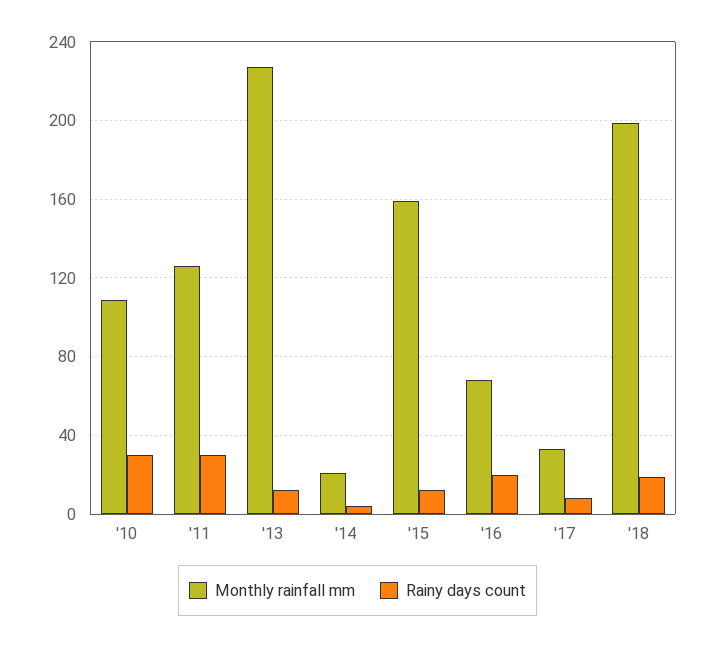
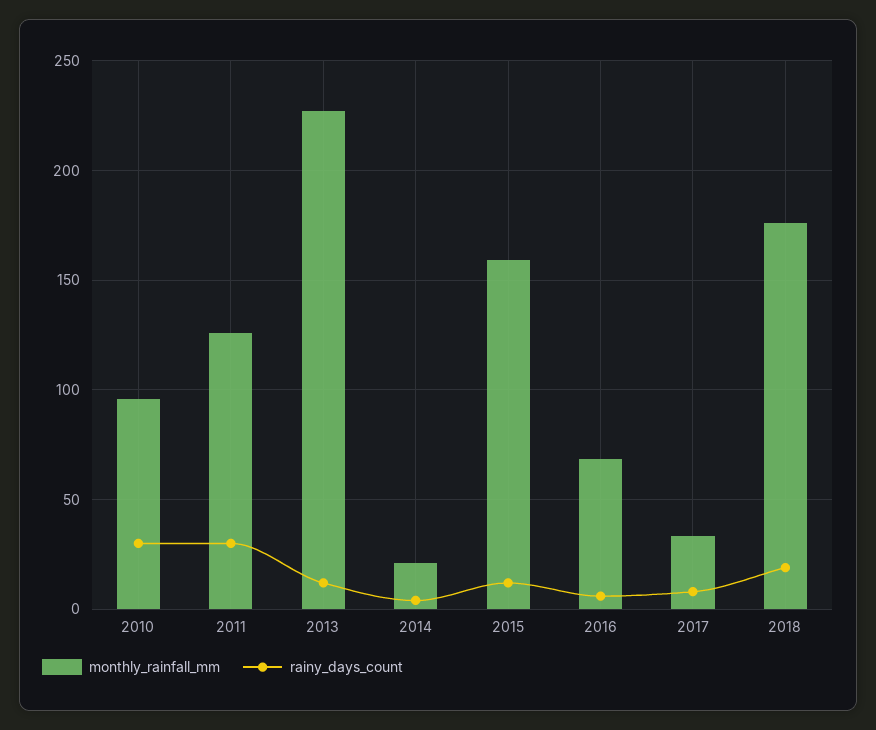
  {
    "Monthly rainfall mm": {
-     "'10": 110,
+     "'10": 95,
      "'11": 125,
      "'13": 225,
      "'14": 20,
      "'15": 160,
      "'16": 70,
      "'17": 35,
-     "'18": 200
+     "'18": 175
    },
    "Rainy days count": {
      "'10": 30,
      "'11": 30,
      "'13": 10,
      "'14": 5,
      "'15": 10,
-     "'16": 20,
+     "'16": 5,
      "'17": 10,
      "'18": 20
    }
  }

